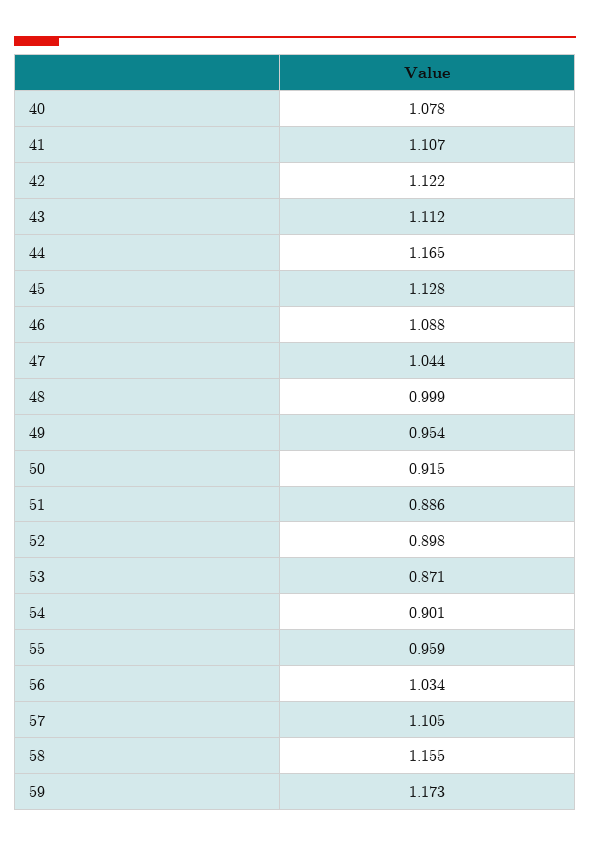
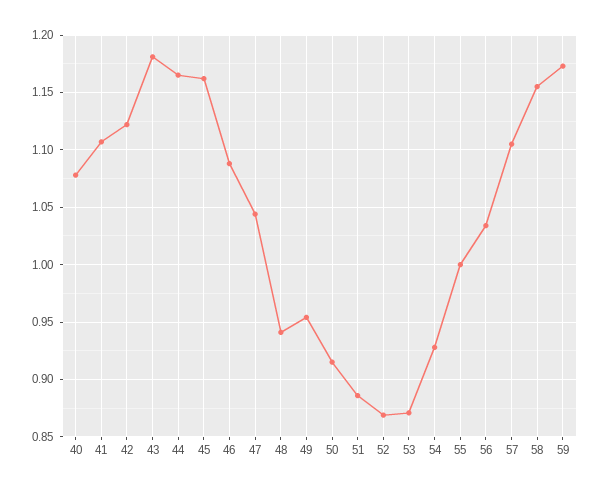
  {
    "40": 1.078,
    "41": 1.107,
    "42": 1.122,
-   "43": 1.112,
+   "43": 1.18,
    "44": 1.165,
-   "45": 1.128,
+   "45": 1.16,
    "46": 1.088,
    "47": 1.044,
-   "48": 0.999,
+   "48": 0.94,
    "49": 0.954,
    "50": 0.915,
    "51": 0.886,
-   "52": 0.898,
+   "52": 0.87,
    "53": 0.871,
-   "54": 0.901,
+   "54": 0.93,
-   "55": 0.959,
+   "55": 1,
    "56": 1.034,
    "57": 1.105,
    "58": 1.155,
    "59": 1.173
  }

